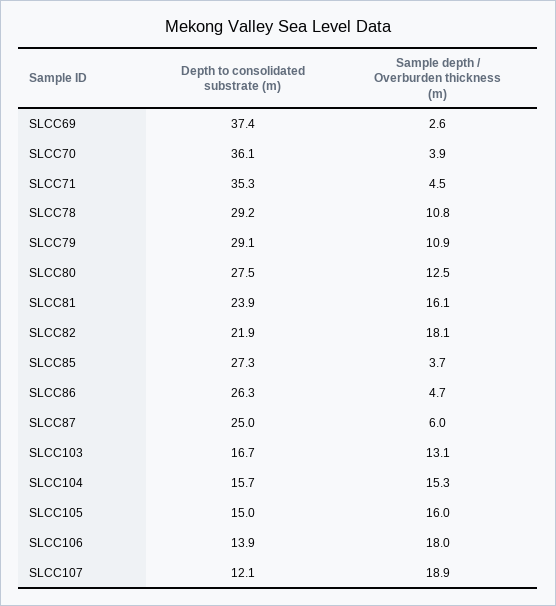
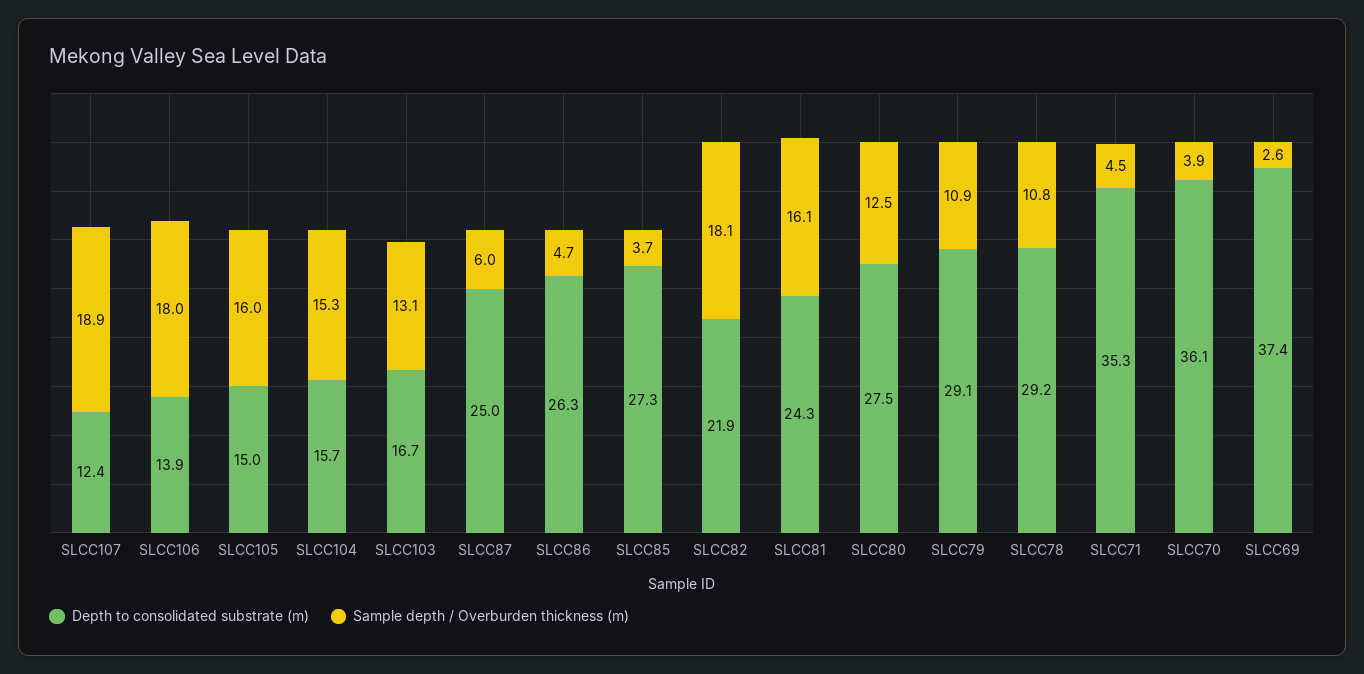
  {
    "Depth to consolidated substrate (m)": {
      "SLCC69": 37.4,
      "SLCC70": 36.1,
      "SLCC71": 35.3,
      "SLCC78": 29.2,
      "SLCC79": 29.1,
      "SLCC80": 27.5,
-     "SLCC81": 23.9,
+     "SLCC81": 24.3,
      "SLCC82": 21.9,
      "SLCC85": 27.3,
      "SLCC86": 26.3,
      "SLCC87": 25,
      "SLCC103": 16.7,
      "SLCC104": 15.7,
      "SLCC105": 15,
      "SLCC106": 13.9,
-     "SLCC107": 12.1
+     "SLCC107": 12.4
    },
    "Sample depth / Overburden thickness (m)": {
      "SLCC69": 2.6,
      "SLCC70": 3.9,
      "SLCC71": 4.5,
      "SLCC78": 10.8,
      "SLCC79": 10.9,
      "SLCC80": 12.5,
      "SLCC81": 16.1,
      "SLCC82": 18.1,
      "SLCC85": 3.7,
      "SLCC86": 4.7,
      "SLCC87": 6,
      "SLCC103": 13.1,
      "SLCC104": 15.3,
      "SLCC105": 16,
      "SLCC106": 18,
      "SLCC107": 18.9
    }
  }

